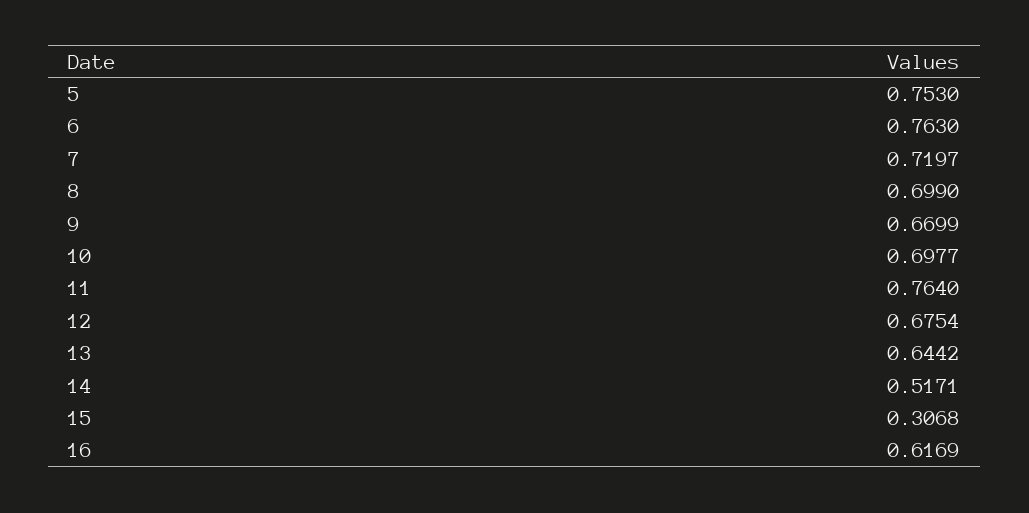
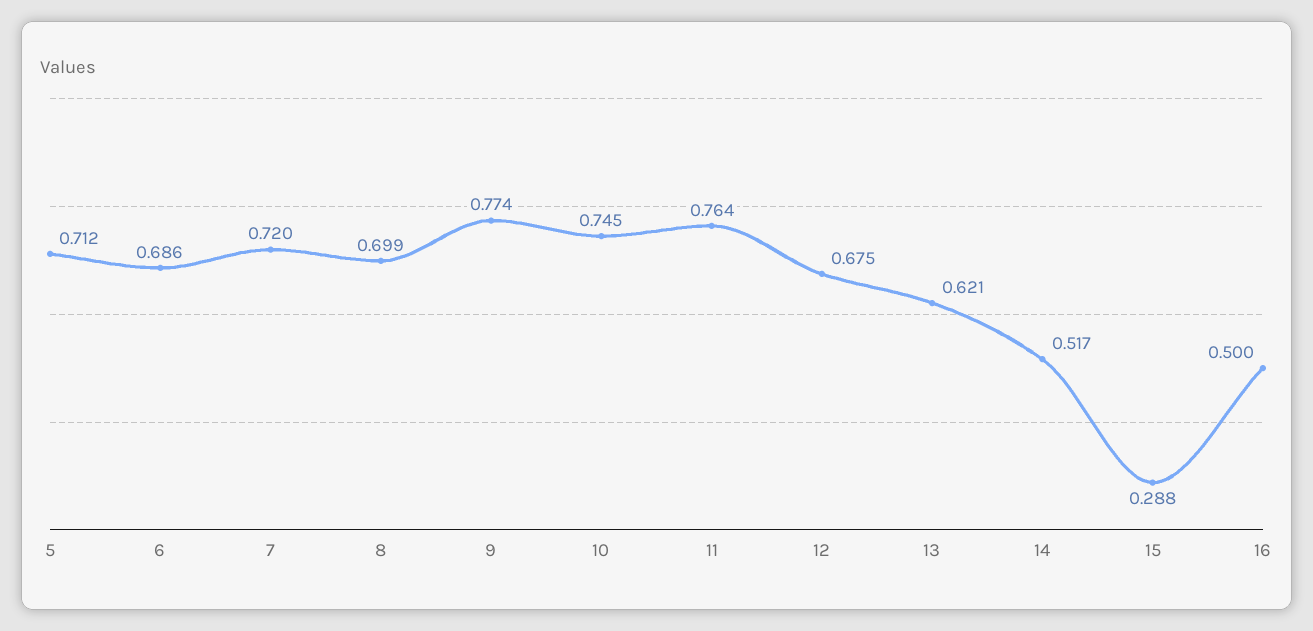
  {
-   "5": 0.753,
+   "5": 0.712,
-   "6": 0.763,
+   "6": 0.686,
    "7": 0.7197,
    "8": 0.699,
-   "9": 0.6699,
+   "9": 0.774,
-   "10": 0.6977,
+   "10": 0.745,
    "11": 0.764,
    "12": 0.6754,
-   "13": 0.6442,
+   "13": 0.621,
    "14": 0.5171,
-   "15": 0.3068,
+   "15": 0.288,
-   "16": 0.6169
+   "16": 0.5
  }

